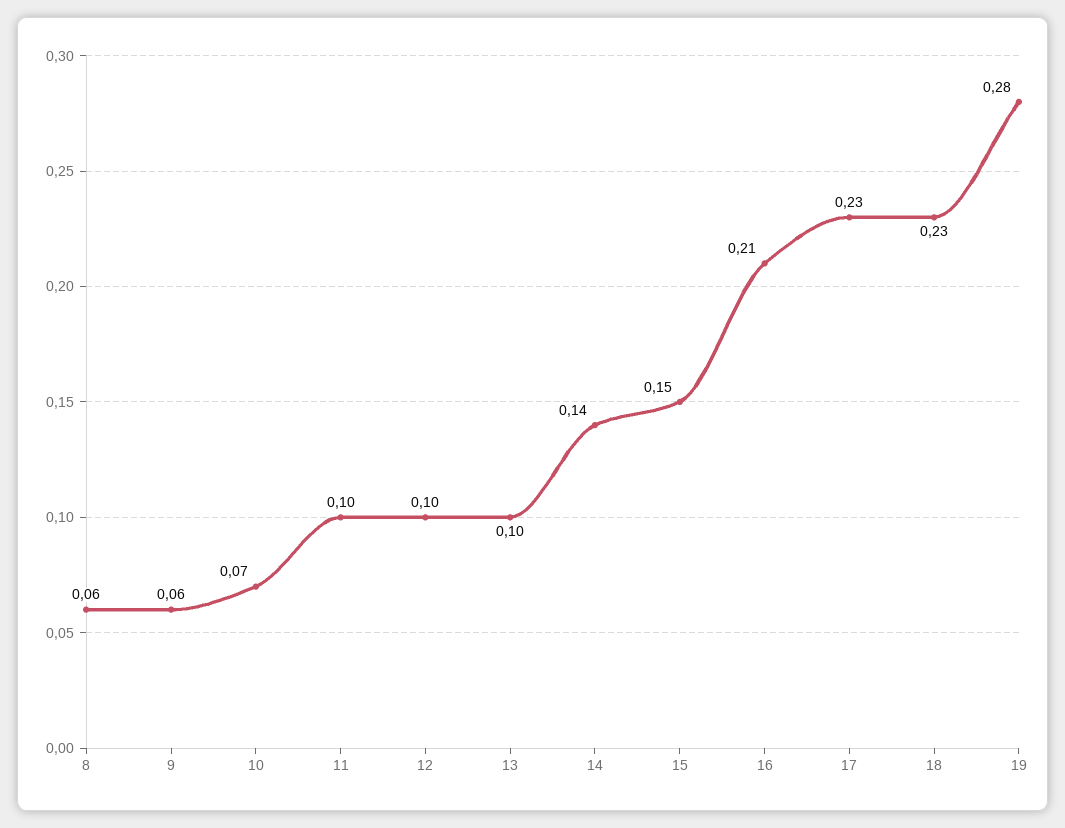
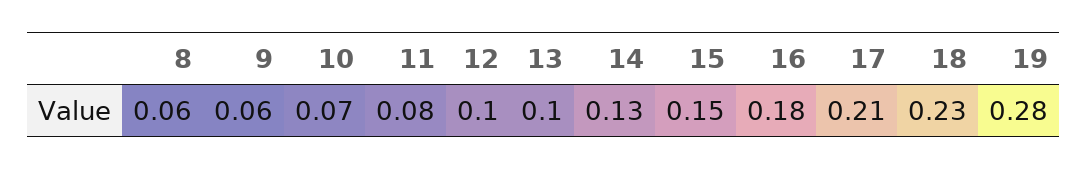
  {
    "8": 0.06,
    "9": 0.06,
    "10": 0.07,
-   "11": 0.1,
+   "11": 0.08,
    "12": 0.1,
    "13": 0.1,
-   "14": 0.14,
+   "14": 0.13,
    "15": 0.15,
-   "16": 0.21,
+   "16": 0.18,
-   "17": 0.23,
+   "17": 0.21,
    "18": 0.23,
    "19": 0.28
  }

